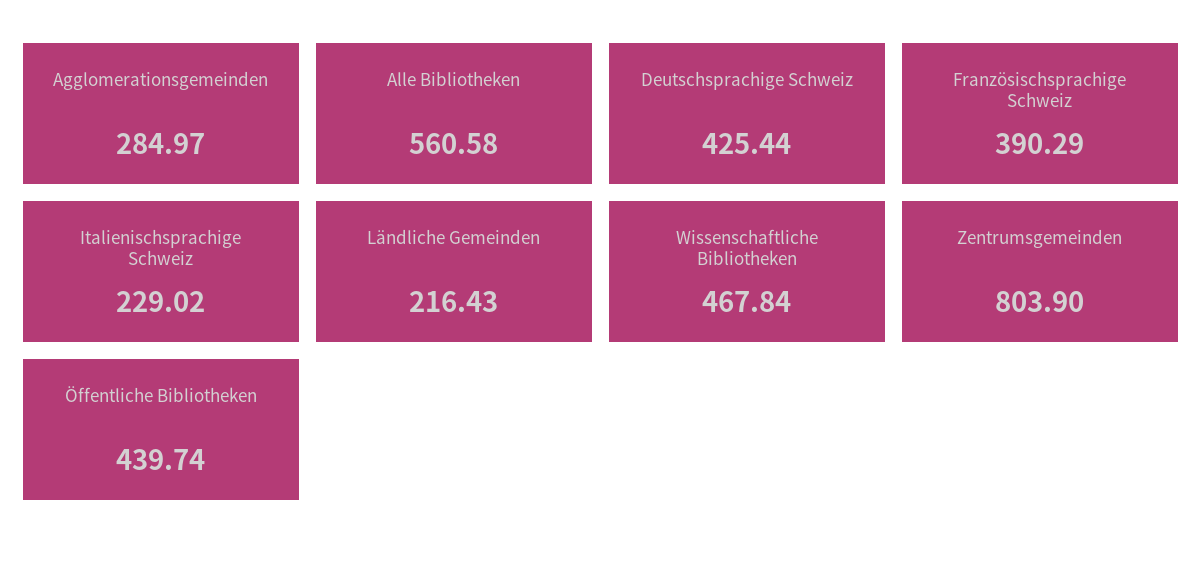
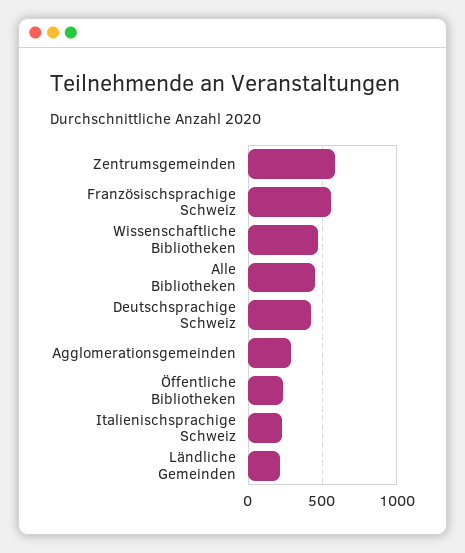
  {
    "Agglomerationsgemeinden": 284.97,
-   "Alle Bibliotheken": 560.58,
+   "Alle Bibliotheken": 450,
    "Deutschsprachige Schweiz": 425.44,
-   "Französischsprachige Schweiz": 390.29,
+   "Französischsprachige Schweiz": 550,
    "Italienischsprachige Schweiz": 229.02,
    "Ländliche Gemeinden": 216.43,
    "Wissenschaftliche Bibliotheken": 467.84,
-   "Zentrumsgemeinden": 803.9,
+   "Zentrumsgemeinden": 600,
-   "Öffentliche Bibliotheken": 439.74
+   "Öffentliche Bibliotheken": 250
  }

